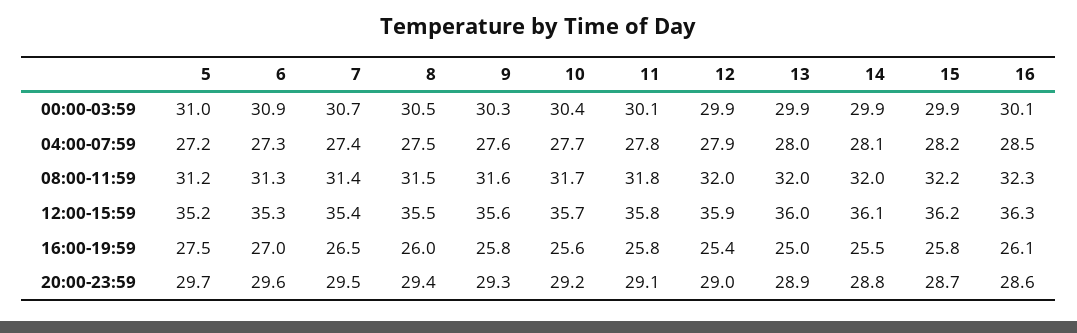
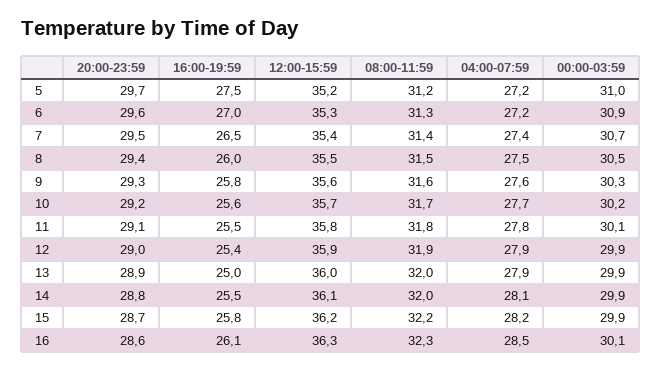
  {
    "5": {
      "00:00-03:59": 31,
      "04:00-07:59": 27.2,
      "08:00-11:59": 31.2,
      "12:00-15:59": 35.2,
      "16:00-19:59": 27.5,
      "20:00-23:59": 29.7
    },
    "6": {
      "00:00-03:59": 30.9,
-     "04:00-07:59": 27.3,
+     "04:00-07:59": 27.2,
      "08:00-11:59": 31.3,
      "12:00-15:59": 35.3,
      "16:00-19:59": 27,
      "20:00-23:59": 29.6
    },
    "7": {
      "00:00-03:59": 30.7,
      "04:00-07:59": 27.4,
      "08:00-11:59": 31.4,
      "12:00-15:59": 35.4,
      "16:00-19:59": 26.5,
      "20:00-23:59": 29.5
    },
    "8": {
      "00:00-03:59": 30.5,
      "04:00-07:59": 27.5,
      "08:00-11:59": 31.5,
      "12:00-15:59": 35.5,
      "16:00-19:59": 26,
      "20:00-23:59": 29.4
    },
    "9": {
      "00:00-03:59": 30.3,
      "04:00-07:59": 27.6,
      "08:00-11:59": 31.6,
      "12:00-15:59": 35.6,
      "16:00-19:59": 25.8,
      "20:00-23:59": 29.3
    },
    "10": {
-     "00:00-03:59": 30.4,
+     "00:00-03:59": 30.2,
      "04:00-07:59": 27.7,
      "08:00-11:59": 31.7,
      "12:00-15:59": 35.7,
      "16:00-19:59": 25.6,
      "20:00-23:59": 29.2
    },
    "11": {
      "00:00-03:59": 30.1,
      "04:00-07:59": 27.8,
      "08:00-11:59": 31.8,
      "12:00-15:59": 35.8,
-     "16:00-19:59": 25.8,
+     "16:00-19:59": 25.5,
      "20:00-23:59": 29.1
    },
    "12": {
      "00:00-03:59": 29.9,
      "04:00-07:59": 27.9,
-     "08:00-11:59": 32,
+     "08:00-11:59": 31.9,
      "12:00-15:59": 35.9,
      "16:00-19:59": 25.4,
      "20:00-23:59": 29
    },
    "13": {
      "00:00-03:59": 29.9,
-     "04:00-07:59": 28,
+     "04:00-07:59": 27.9,
      "08:00-11:59": 32,
      "12:00-15:59": 36,
      "16:00-19:59": 25,
      "20:00-23:59": 28.9
    },
    "14": {
      "00:00-03:59": 29.9,
      "04:00-07:59": 28.1,
      "08:00-11:59": 32,
      "12:00-15:59": 36.1,
      "16:00-19:59": 25.5,
      "20:00-23:59": 28.8
    },
    "15": {
      "00:00-03:59": 29.9,
      "04:00-07:59": 28.2,
      "08:00-11:59": 32.2,
      "12:00-15:59": 36.2,
      "16:00-19:59": 25.8,
      "20:00-23:59": 28.7
    },
    "16": {
      "00:00-03:59": 30.1,
      "04:00-07:59": 28.5,
      "08:00-11:59": 32.3,
      "12:00-15:59": 36.3,
      "16:00-19:59": 26.1,
      "20:00-23:59": 28.6
    }
  }

